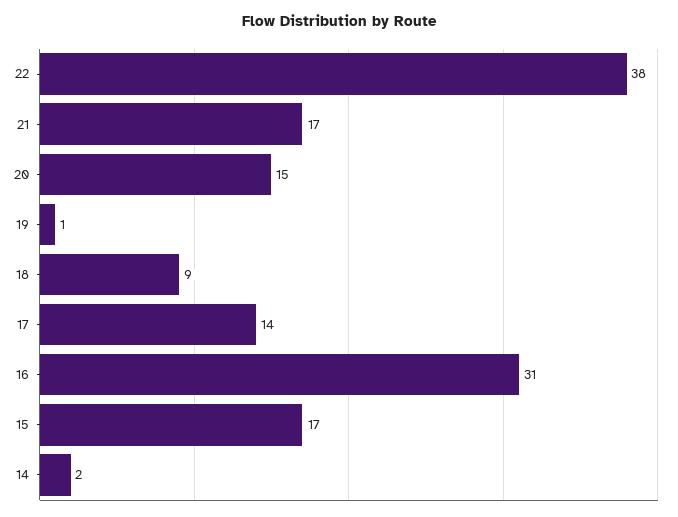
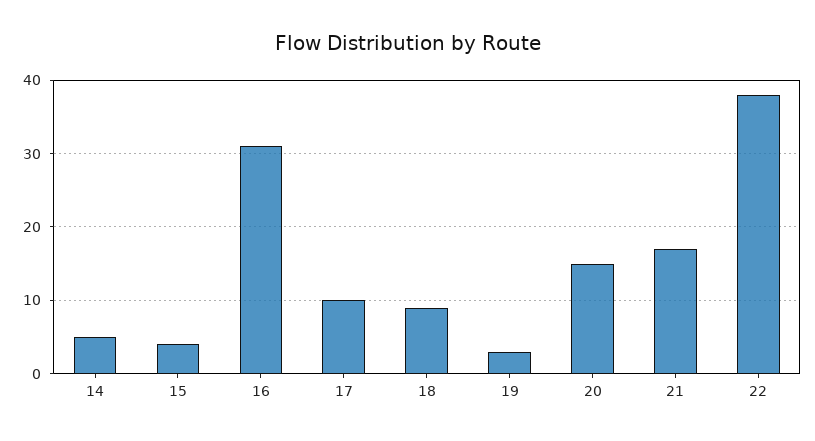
  {
    "22": 38,
    "21": 17,
    "20": 15,
-   "19": 1,
+   "19": 3,
    "18": 9,
-   "17": 14,
+   "17": 10,
    "16": 31,
-   "15": 17,
+   "15": 4,
-   "14": 2
+   "14": 5
  }

